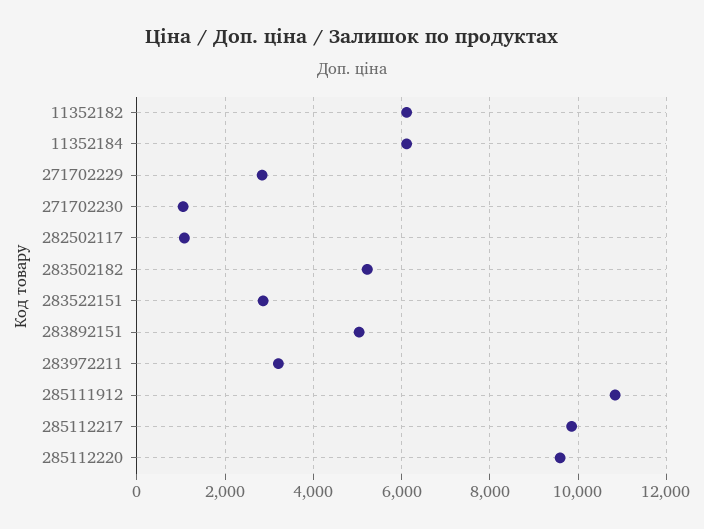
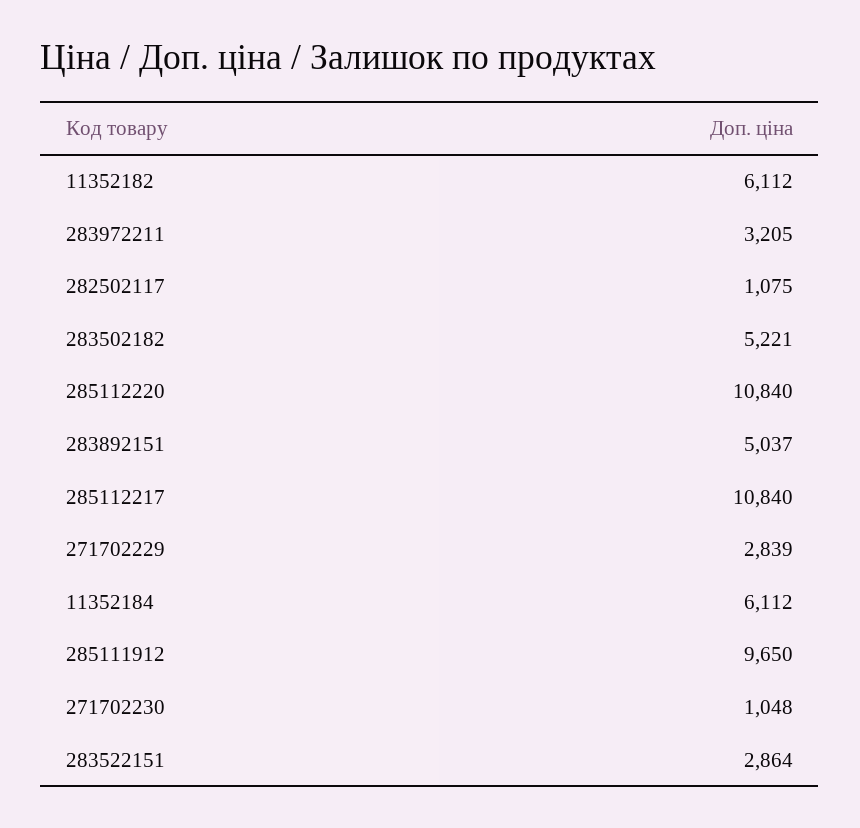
  {
    "11352182": 6112,
    "11352184": 6112,
    "271702229": 2839,
    "271702230": 1048,
    "282502117": 1075,
    "283502182": 5221,
    "283522151": 2864,
    "283892151": 5037,
    "283972211": 3205,
-   "285111912": 10800,
+   "285111912": 9650,
-   "285112217": 9800,
+   "285112217": 10840,
-   "285112220": 9600
+   "285112220": 10840
  }

